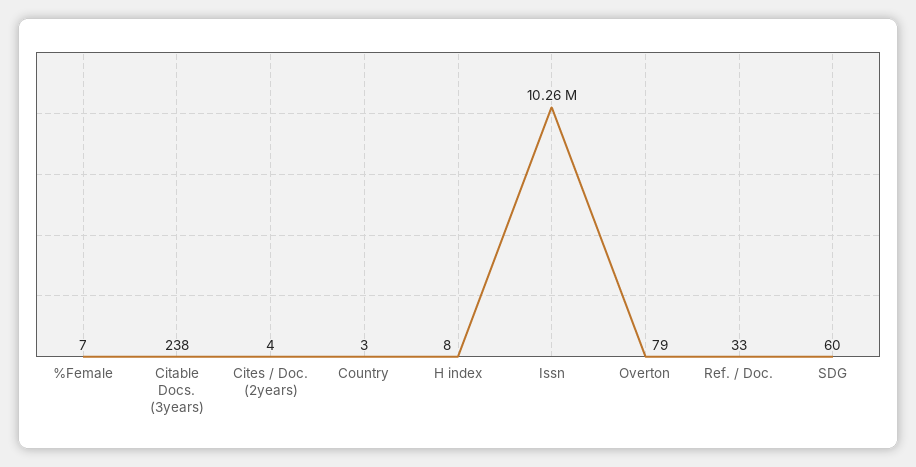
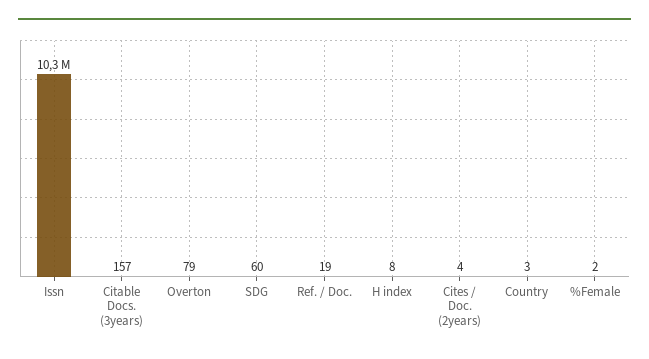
  {
-   "%Female": 7,
+   "%Female": 2,
-   "Citable Docs. (3years)": 238,
+   "Citable Docs. (3years)": 157,
    "Cites / Doc. (2years)": 4,
    "Country": 3,
    "H index": 8,
    "Issn": 10260000,
    "Overton": 79,
-   "Ref. / Doc.": 33,
+   "Ref. / Doc.": 19,
    "SDG": 60
  }

